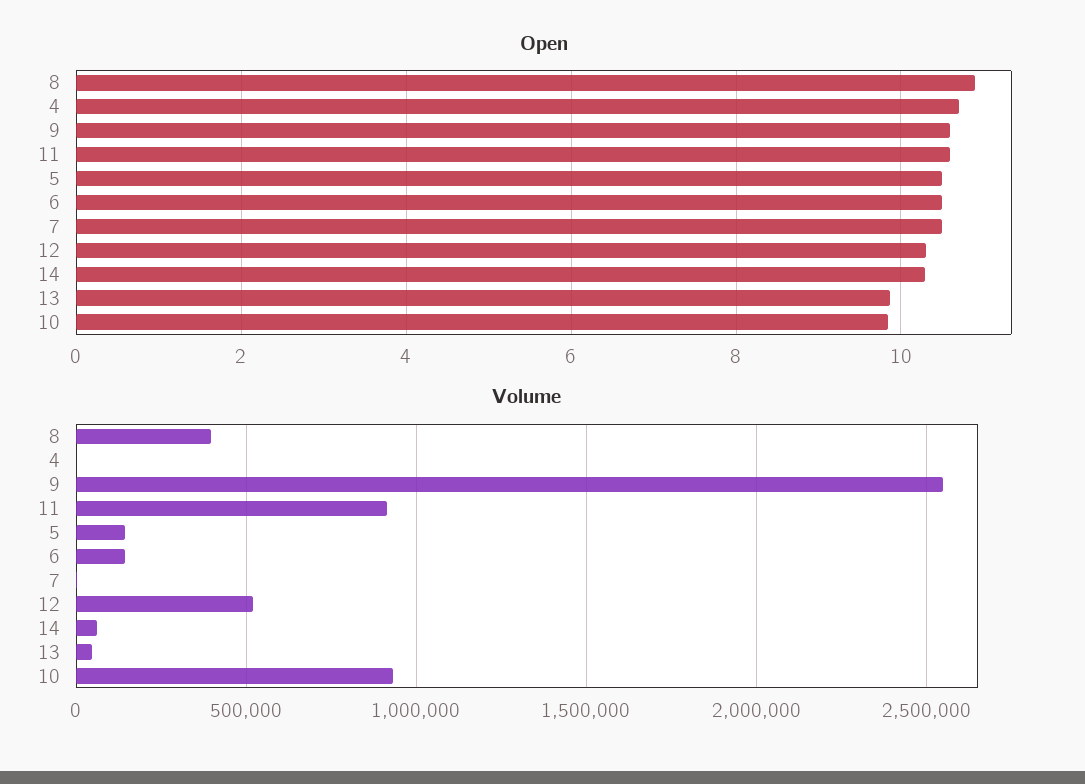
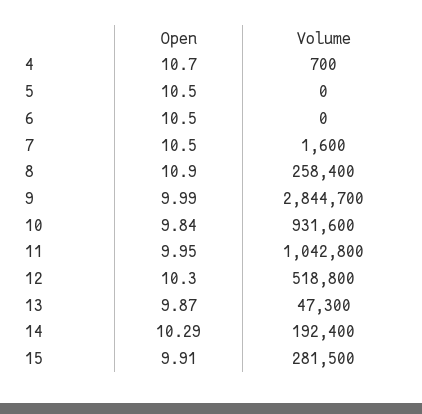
  {
    "Open": {
      "8": 10.9,
      "4": 10.7,
-     "9": 10.6,
+     "9": 9.99,
-     "11": 10.6,
+     "11": 9.95,
      "5": 10.5,
      "6": 10.5,
      "7": 10.5,
      "12": 10.3,
      "14": 10.29,
      "13": 9.87,
-     "10": 9.84
+     "10": 9.84,
+     "15": 9.91
    },
    "Volume": {
-     "8": 400000,
+     "8": 258400,
      "4": 700,
-     "9": 2550000,
+     "9": 2844700,
-     "11": 900000,
+     "11": 1042800,
-     "5": 150000,
+     "5": 0,
-     "6": 150000,
+     "6": 0,
      "7": 1600,
      "12": 518800,
-     "14": 50000,
+     "14": 192400,
      "13": 47300,
-     "10": 931600
+     "10": 931600,
+     "15": 281500
    }
  }

